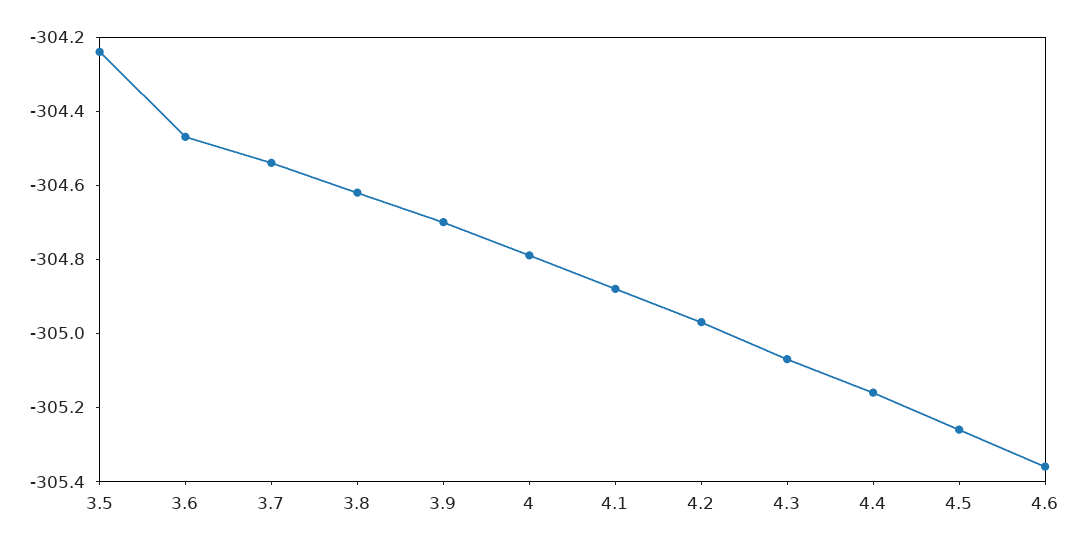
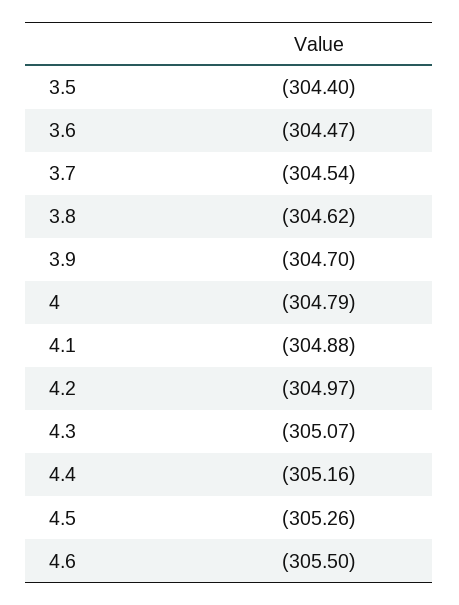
  {
-   "3.5": -304.25,
+   "3.5": -304.4,
    "3.6": -304.47,
    "3.7": -304.54,
    "3.8": -304.62,
    "3.9": -304.7,
    "4": -304.79,
    "4.1": -304.88,
    "4.2": -304.97,
    "4.3": -305.07,
    "4.4": -305.16,
    "4.5": -305.26,
-   "4.6": -305.35
+   "4.6": -305.5
  }

